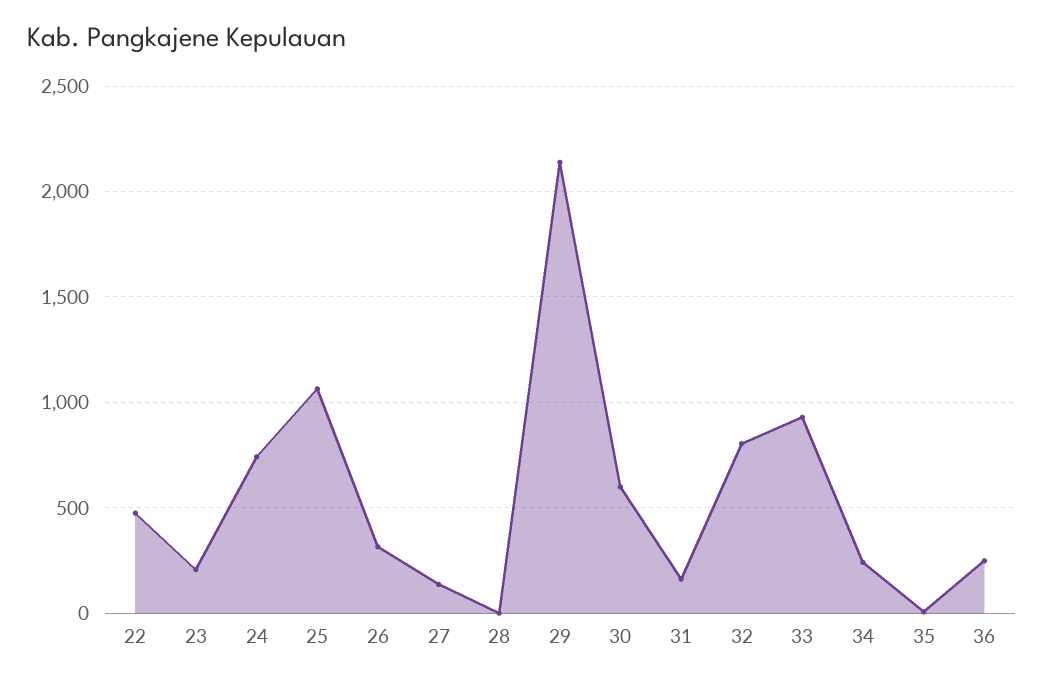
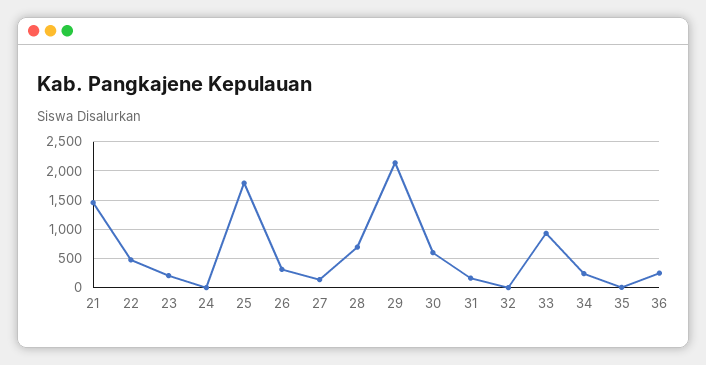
  {
    "22": 500,
    "23": 200,
-   "24": 750,
+   "24": 0,
-   "25": 1050,
+   "25": 1750,
    "26": 300,
    "27": 150,
-   "28": 0,
+   "28": 750,
    "29": 2150,
    "30": 600,
    "31": 150,
-   "32": 800,
+   "32": 0,
    "33": 950,
    "34": 250,
    "35": 0,
-   "36": 250
+   "36": 250,
+   "21": 1500
  }

